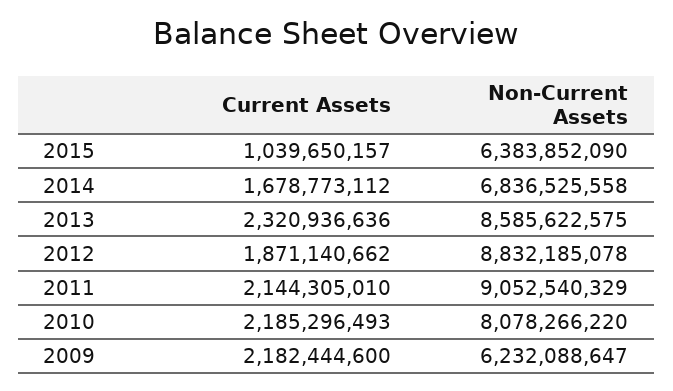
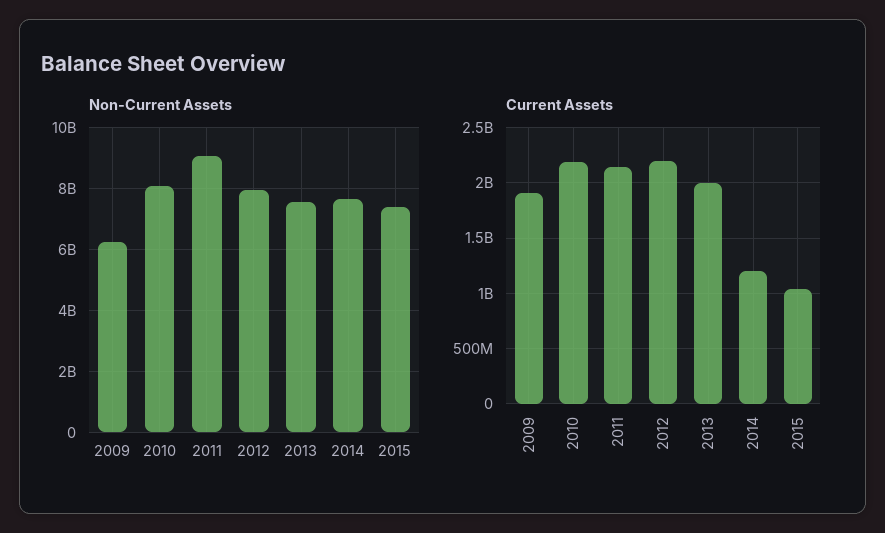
  {
    "Current Assets": {
      "2015": 1039650157,
-     "2014": 1678773112,
+     "2014": 1200000000,
-     "2013": 2320936636,
+     "2013": 2000000000,
-     "2012": 1871140662,
+     "2012": 2200000000,
      "2011": 2144305010,
      "2010": 2185296493,
-     "2009": 2182444600
+     "2009": 1900000000
    },
    "Non-Current Assets": {
-     "2015": 6383852090,
+     "2015": 7400000000,
-     "2014": 6836525558,
+     "2014": 7600000000,
-     "2013": 8585622575,
+     "2013": 7600000000,
-     "2012": 8832185078,
+     "2012": 8000000000,
      "2011": 9052540329,
      "2010": 8078266220,
      "2009": 6232088647
    }
  }

